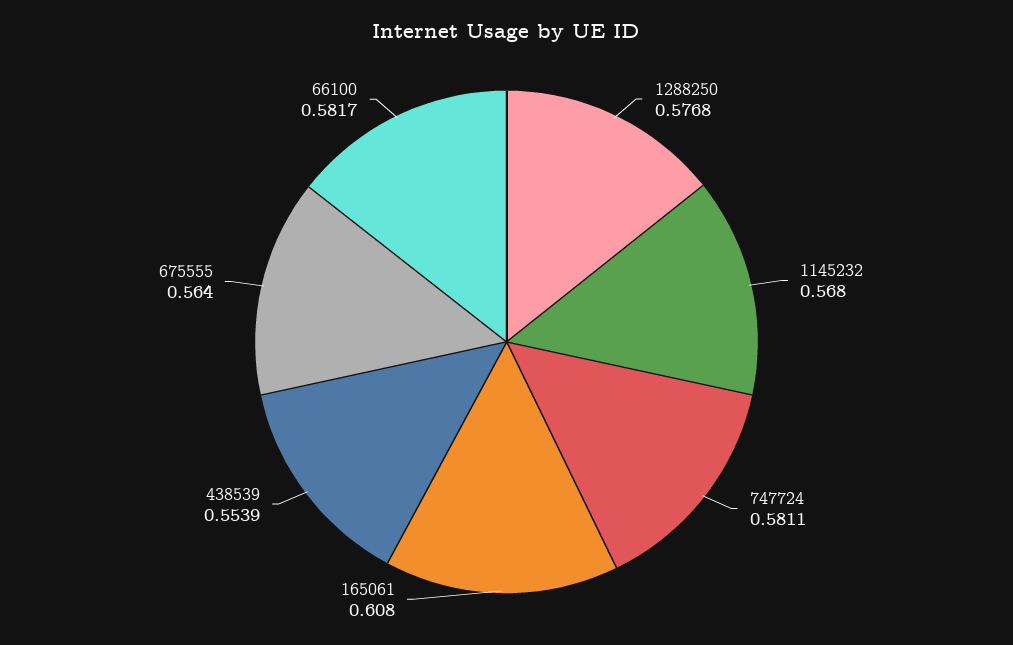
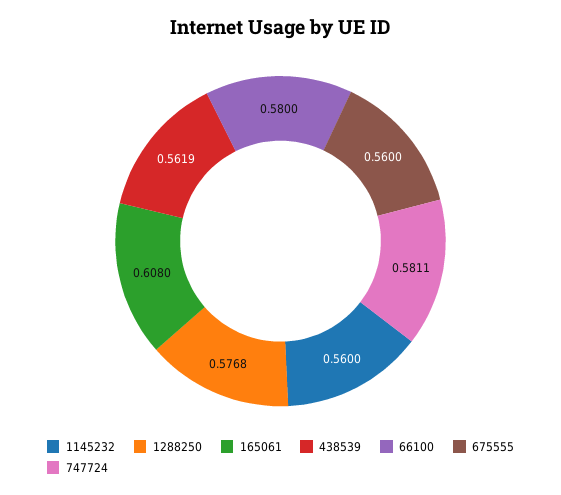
  {
    "1288250": 0.5768,
-   "1145232": 0.568,
+   "1145232": 0.56,
    "747724": 0.5811,
    "165061": 0.608,
-   "438539": 0.5539,
+   "438539": 0.5619,
-   "675555": 0.564,
+   "675555": 0.56,
-   "66100": 0.5817
+   "66100": 0.58
  }

